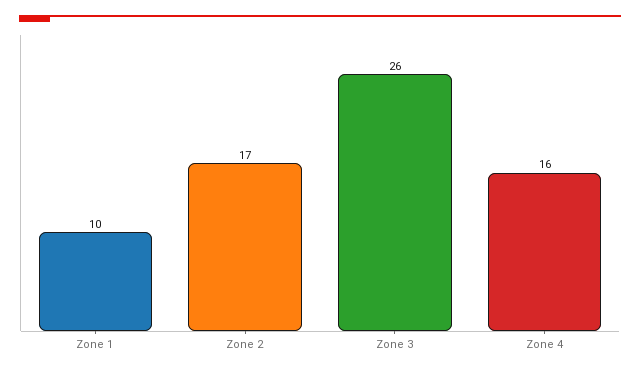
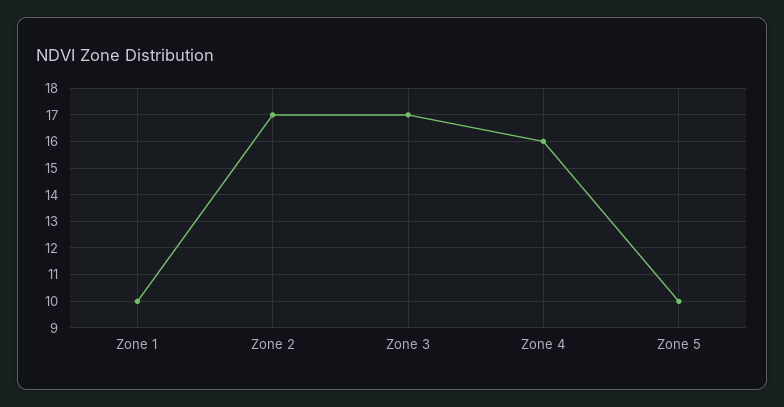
  {
    "Zone 1": 10,
    "Zone 2": 17,
-   "Zone 3": 26,
+   "Zone 3": 17,
-   "Zone 4": 16
+   "Zone 4": 16,
+   "Zone 5": 10
  }

